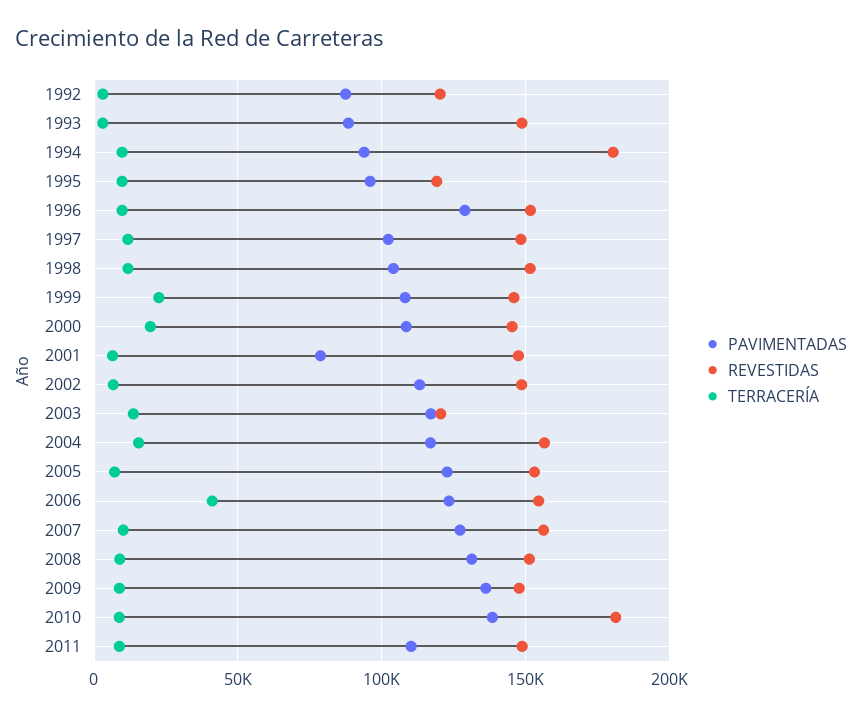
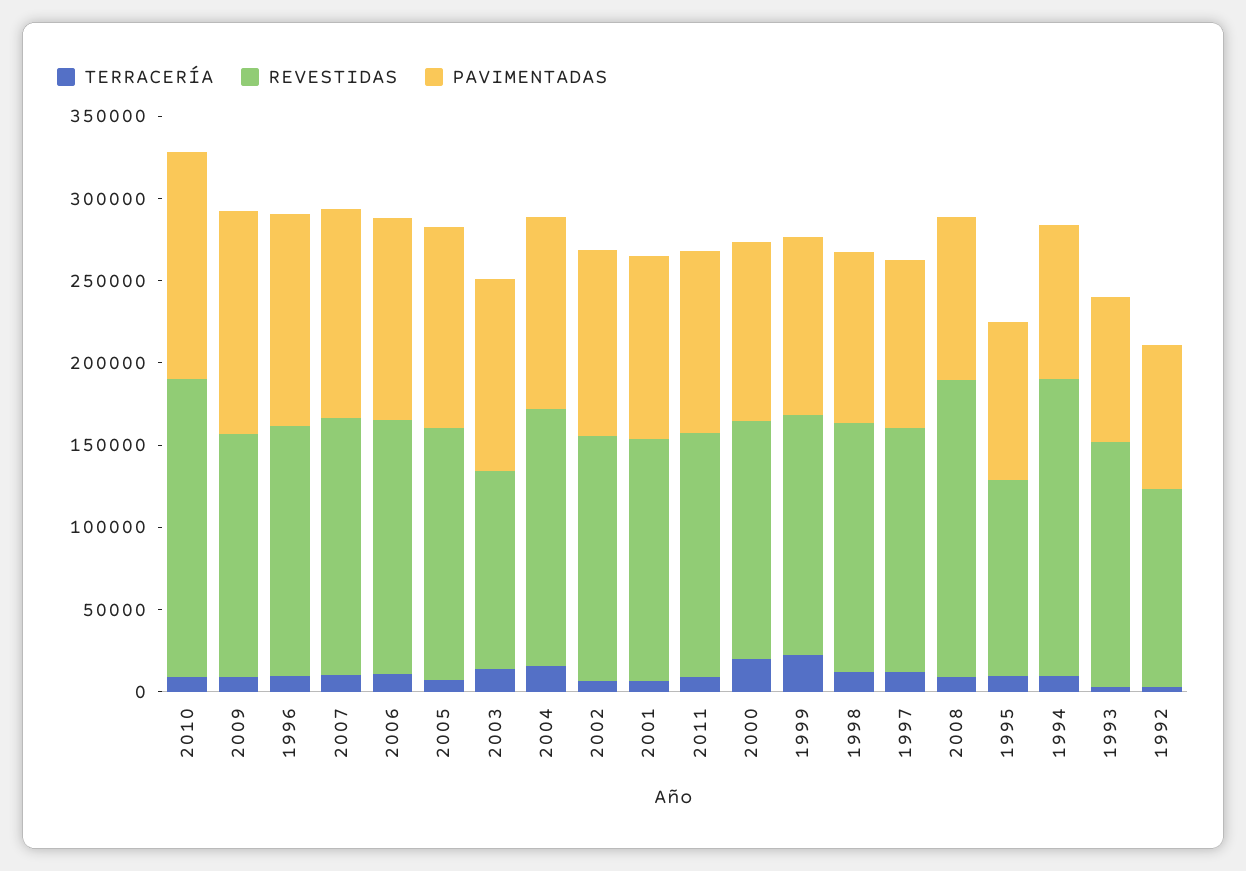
  {
    "PAVIMENTADAS": {
      "1992": 85000,
      "1993": 90000,
      "1994": 95000,
      "1995": 95000,
      "1996": 130000,
      "1997": 100000,
      "1998": 105000,
      "1999": 110000,
      "2000": 110000,
-     "2001": 80000,
+     "2001": 110000,
      "2002": 115000,
      "2003": 115000,
      "2004": 115000,
      "2005": 125000,
      "2006": 125000,
      "2007": 125000,
-     "2008": 130000,
+     "2008": 100000,
      "2009": 135000,
      "2010": 140000,
      "2011": 110000
    },
    "REVESTIDAS": {
      "1992": 120000,
      "1993": 150000,
      "1994": 180000,
      "1995": 120000,
      "1996": 150000,
      "1997": 150000,
      "1998": 150000,
      "1999": 145000,
      "2000": 145000,
      "2001": 145000,
      "2002": 150000,
      "2003": 120000,
      "2004": 155000,
      "2005": 155000,
      "2006": 155000,
      "2007": 155000,
-     "2008": 150000,
+     "2008": 180000,
      "2009": 150000,
      "2010": 180000,
      "2011": 150000
    },
    "TERRACERÍA": {
      "1992": 5000,
      "1993": 5000,
      "1994": 10000,
      "1995": 10000,
      "1996": 10000,
      "1997": 10000,
      "1998": 10000,
      "1999": 25000,
      "2000": 20000,
      "2001": 5000,
      "2002": 5000,
      "2003": 15000,
      "2004": 15000,
      "2005": 5000,
-     "2006": 40000,
+     "2006": 10000,
      "2007": 10000,
      "2008": 10000,
      "2009": 10000,
      "2010": 10000,
      "2011": 10000
    }
  }

